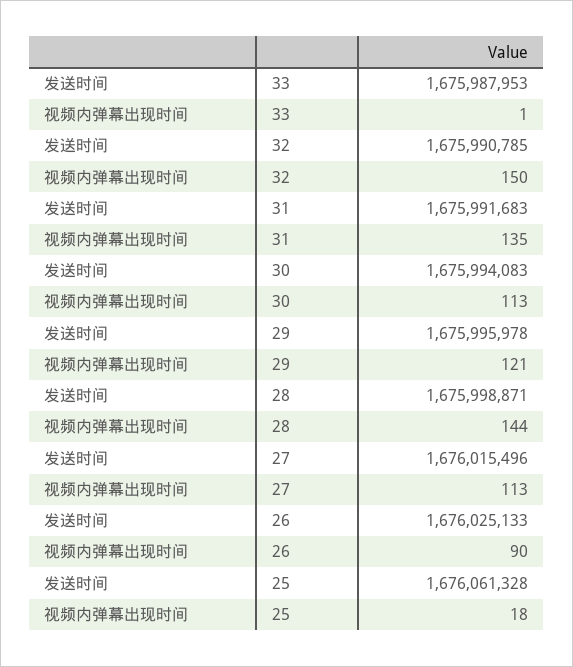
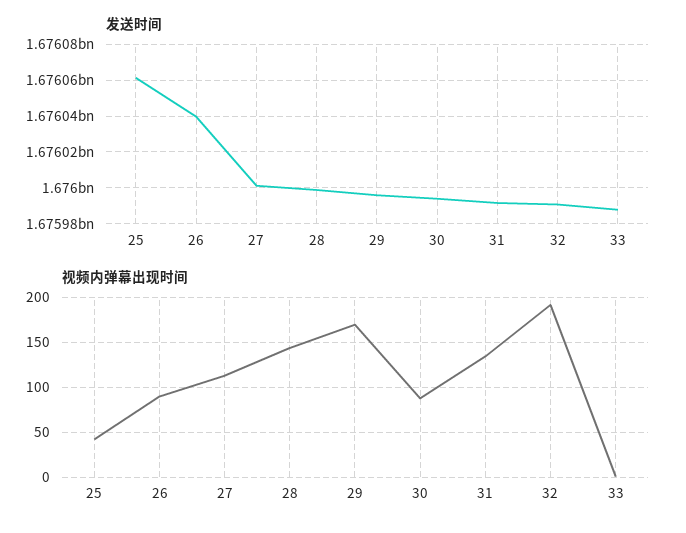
  {
    "发送时间": {
      "33": 1675987953,
      "32": 1675990785,
      "31": 1675991683,
      "30": 1675994083,
      "29": 1675995978,
      "28": 1675998871,
-     "27": 1676015496,
+     "27": 1676000000,
-     "26": 1676025133,
+     "26": 1676040000,
      "25": 1676061328
    },
    "视频内弹幕出现时间": {
      "33": 1,
-     "32": 150,
+     "32": 190,
      "31": 135,
-     "30": 113,
+     "30": 90,
-     "29": 121,
+     "29": 170,
      "28": 144,
      "27": 113,
      "26": 90,
-     "25": 18
+     "25": 40
    }
  }

